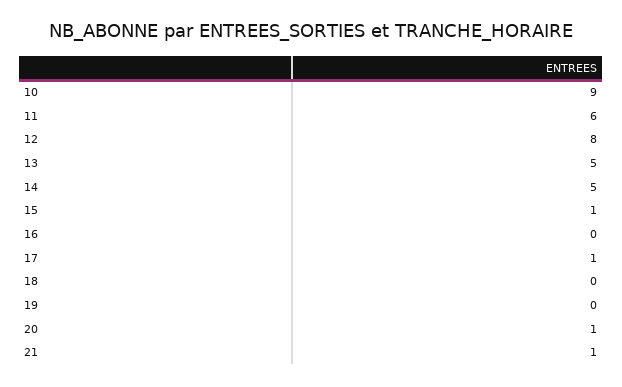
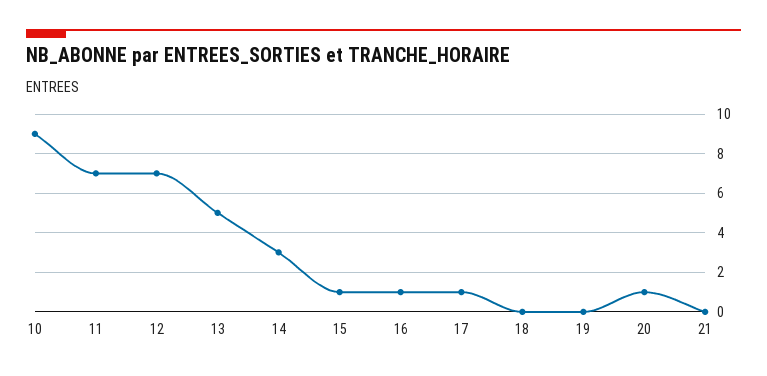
  {
    "10": 9,
-   "11": 6,
+   "11": 7,
-   "12": 8,
+   "12": 7,
    "13": 5,
-   "14": 5,
+   "14": 3,
    "15": 1,
-   "16": 0,
+   "16": 1,
    "17": 1,
    "18": 0,
    "19": 0,
    "20": 1,
-   "21": 1
+   "21": 0
  }

